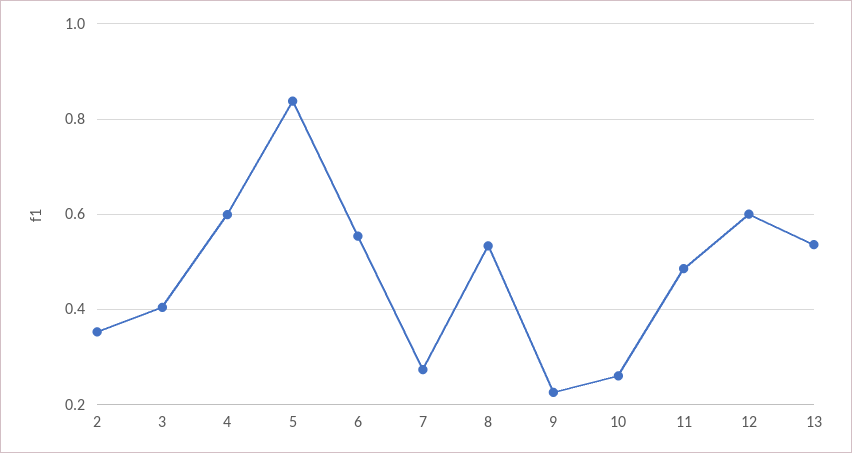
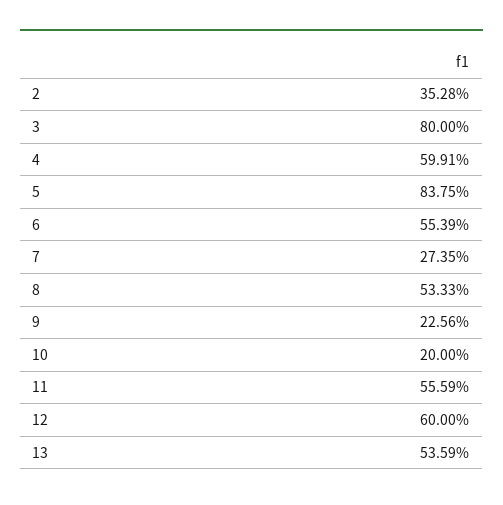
  {
    "2": 0.3528,
-   "3": 0.4,
+   "3": 0.8,
    "4": 0.5991,
    "5": 0.8375,
    "6": 0.5539,
    "7": 0.2735,
    "8": 0.5333,
    "9": 0.2256,
-   "10": 0.26,
+   "10": 0.2,
-   "11": 0.48,
+   "11": 0.5559,
    "12": 0.6,
    "13": 0.5359
  }

